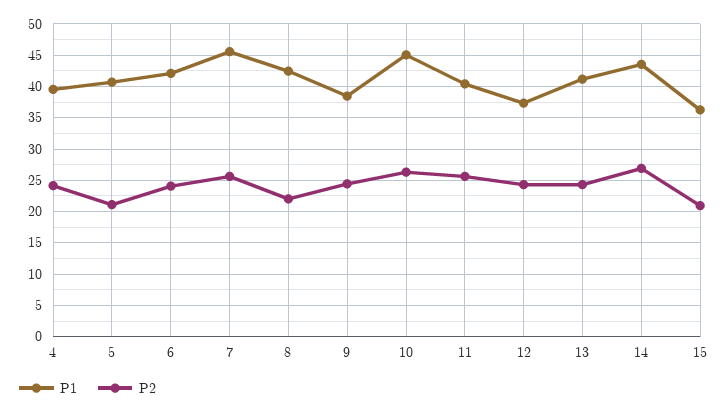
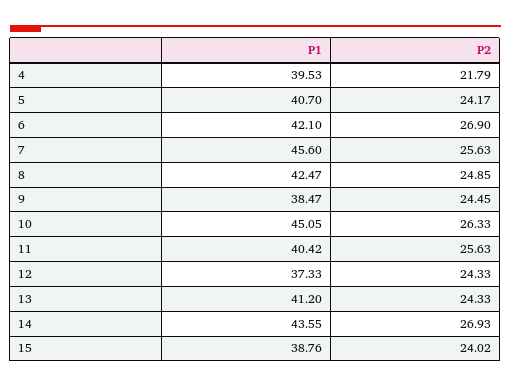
  {
    "P1": {
      "4": 39.53,
      "5": 40.7,
      "6": 42.1,
      "7": 45.6,
      "8": 42.47,
      "9": 38.47,
      "10": 45.05,
      "11": 40.42,
      "12": 37.33,
      "13": 41.2,
      "14": 43.55,
-     "15": 36
+     "15": 38.76
    },
    "P2": {
-     "4": 24,
+     "4": 21.79,
-     "5": 21,
+     "5": 24.17,
-     "6": 24,
+     "6": 26.9,
      "7": 25.63,
-     "8": 22,
+     "8": 24.85,
      "9": 24.45,
      "10": 26.33,
      "11": 25.63,
      "12": 24.33,
      "13": 24.33,
      "14": 26.93,
-     "15": 21
+     "15": 24.02
    }
  }

